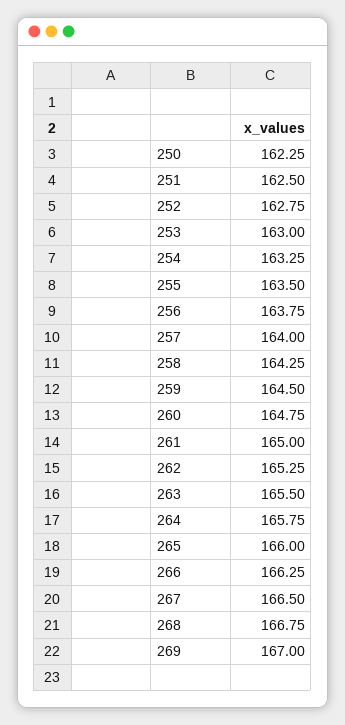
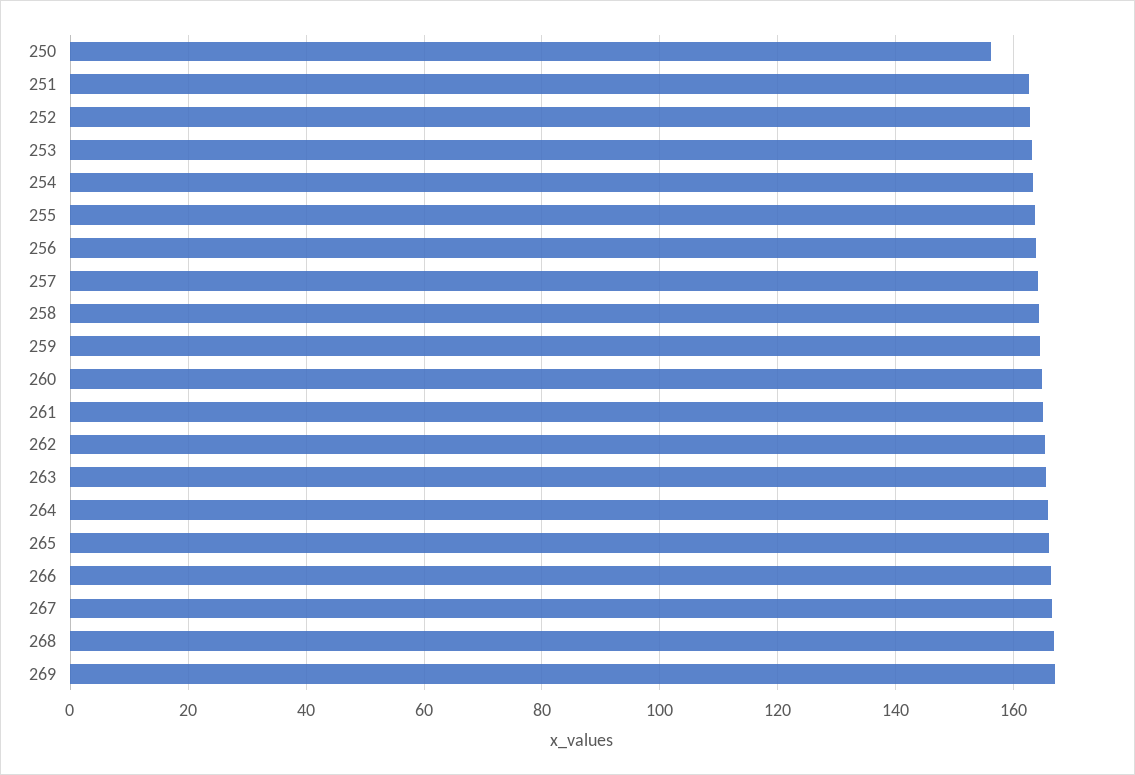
  {
-   "250": 162.25,
+   "250": 156,
    "251": 162.5,
    "252": 162.75,
    "253": 163,
    "254": 163.25,
    "255": 163.5,
    "256": 163.75,
    "257": 164,
    "258": 164.25,
    "259": 164.5,
    "260": 164.75,
    "261": 165,
    "262": 165.25,
    "263": 165.5,
    "264": 165.75,
    "265": 166,
    "266": 166.25,
    "267": 166.5,
    "268": 166.75,
    "269": 167
  }

